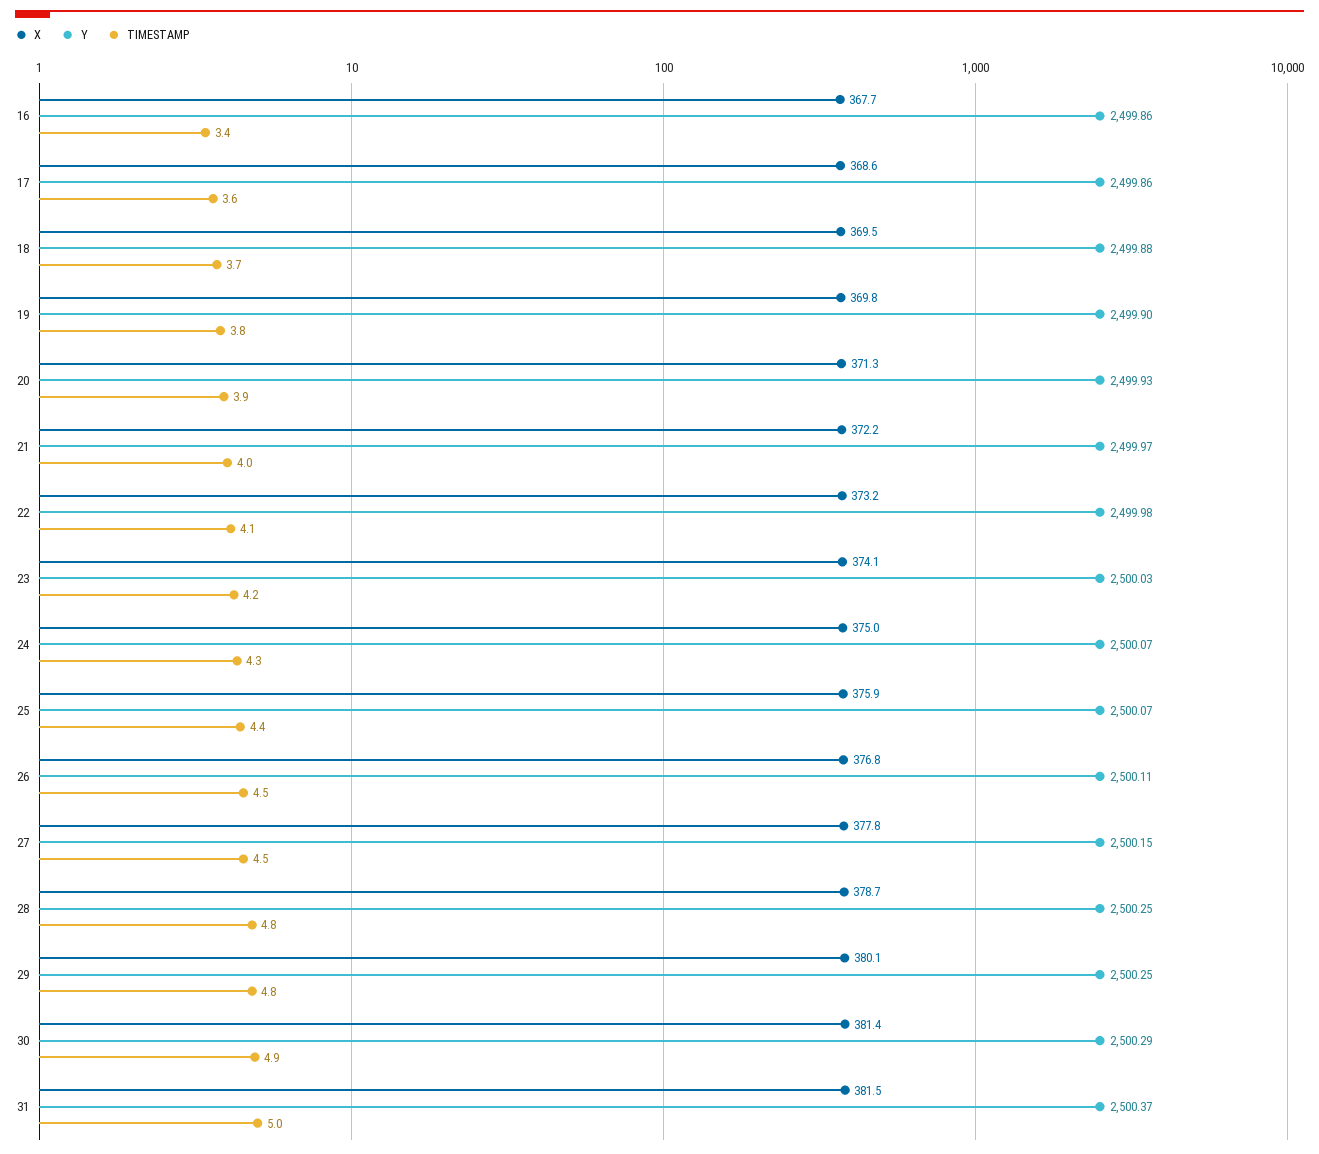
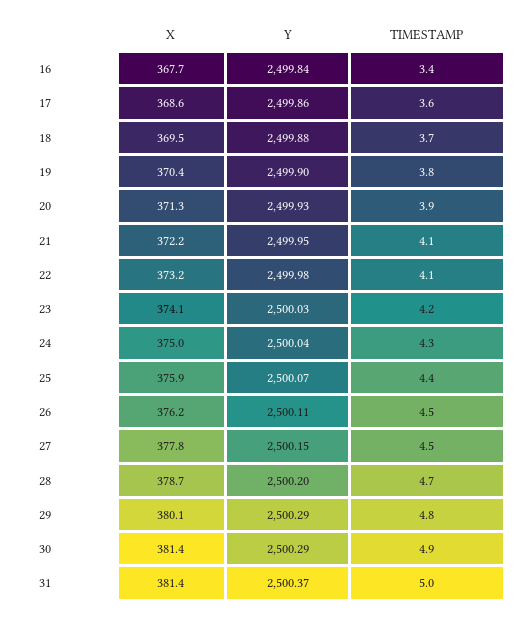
  {
    "X": {
      "16": 367.7,
      "17": 368.6,
      "18": 369.5,
-     "19": 369.8,
+     "19": 370.4,
      "20": 371.3,
      "21": 372.2,
      "22": 373.2,
      "23": 374.1,
      "24": 375,
      "25": 375.9,
-     "26": 376.8,
+     "26": 376.2,
      "27": 377.8,
      "28": 378.7,
      "29": 380.1,
      "30": 381.4,
-     "31": 381.5
+     "31": 381.4
    },
    "Y": {
-     "16": 2499.86,
+     "16": 2499.84,
      "17": 2499.86,
      "18": 2499.88,
      "19": 2499.9,
      "20": 2499.93,
-     "21": 2499.97,
+     "21": 2499.95,
      "22": 2499.98,
      "23": 2500.03,
-     "24": 2500.07,
+     "24": 2500.04,
      "25": 2500.07,
      "26": 2500.11,
      "27": 2500.15,
-     "28": 2500.25,
+     "28": 2500.2,
-     "29": 2500.25,
+     "29": 2500.29,
      "30": 2500.29,
      "31": 2500.37
    },
    "TIMESTAMP": {
      "16": 3.4,
      "17": 3.6,
      "18": 3.7,
      "19": 3.8,
      "20": 3.9,
-     "21": 4,
+     "21": 4.1,
      "22": 4.1,
      "23": 4.2,
      "24": 4.3,
      "25": 4.4,
      "26": 4.5,
      "27": 4.5,
-     "28": 4.8,
+     "28": 4.7,
      "29": 4.8,
      "30": 4.9,
      "31": 5
    }
  }

